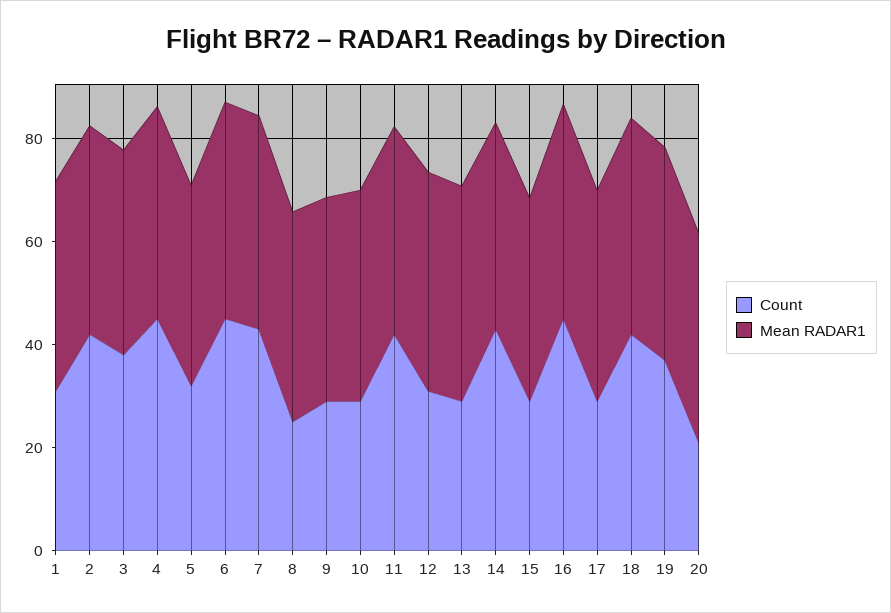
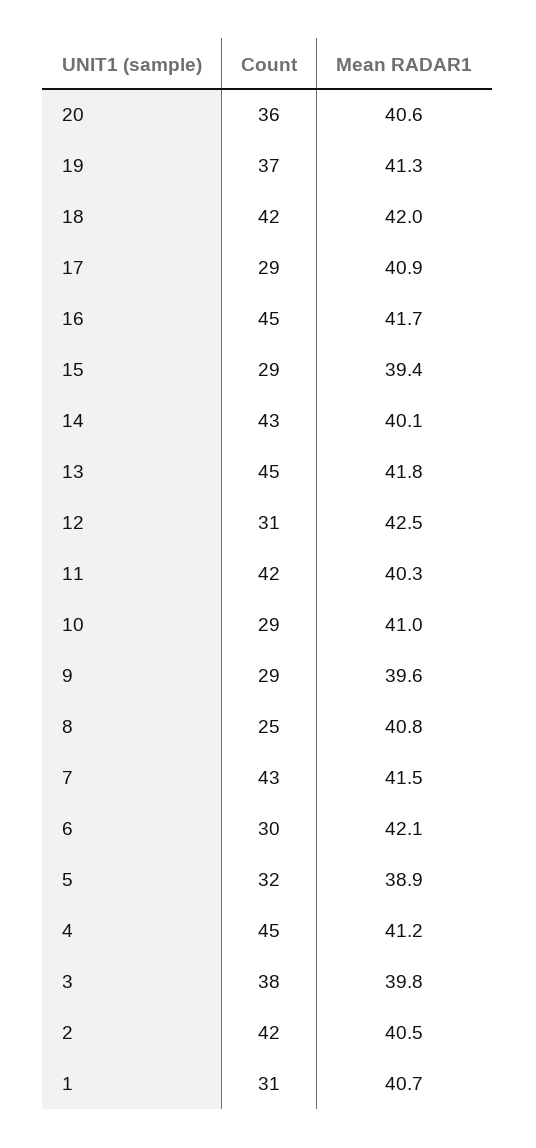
  {
    "Count": {
      "1": 31,
      "2": 42,
      "3": 38,
      "4": 45,
      "5": 32,
-     "6": 45,
+     "6": 30,
      "7": 43,
      "8": 25,
      "9": 29,
      "10": 29,
      "11": 42,
      "12": 31,
-     "13": 30,
+     "13": 45,
      "14": 43,
      "15": 29,
      "16": 45,
      "17": 29,
      "18": 42,
      "19": 37,
-     "20": 20
+     "20": 36
    },
    "Mean RADAR1": {
      "1": 40.7,
      "2": 40.5,
      "3": 39.8,
      "4": 41.2,
      "5": 38.9,
      "6": 42.1,
      "7": 41.5,
      "8": 40.8,
      "9": 39.6,
      "10": 41,
      "11": 40.3,
      "12": 42.5,
      "13": 41.8,
      "14": 40.1,
      "15": 39.4,
      "16": 41.7,
      "17": 40.9,
      "18": 42,
      "19": 41.3,
      "20": 40.6
    }
  }

